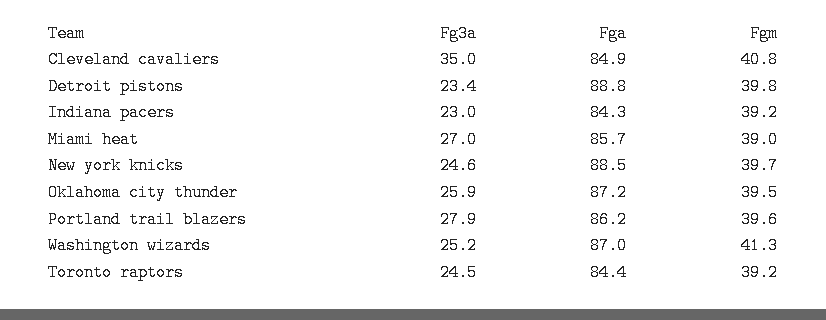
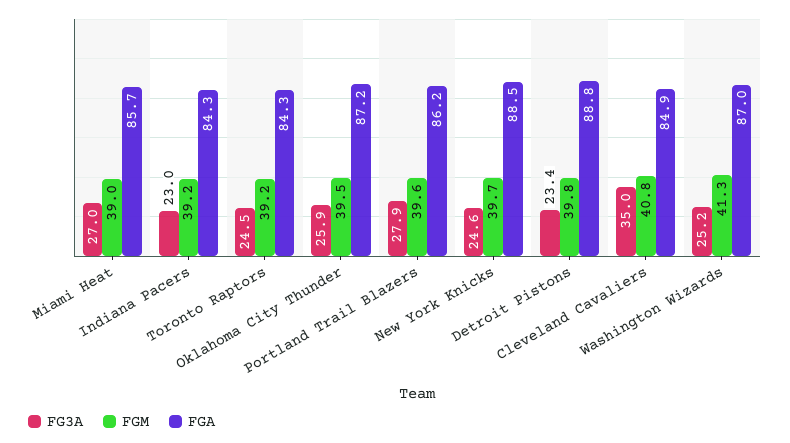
  {
    "Fg3a": {
      "Cleveland cavaliers": 35,
      "Detroit pistons": 23.4,
      "Indiana pacers": 23,
      "Miami heat": 27,
      "New york knicks": 24.6,
      "Oklahoma city thunder": 25.9,
      "Portland trail blazers": 27.9,
      "Washington wizards": 25.2,
      "Toronto raptors": 24.5
    },
    "Fga": {
      "Cleveland cavaliers": 84.9,
      "Detroit pistons": 88.8,
      "Indiana pacers": 84.3,
      "Miami heat": 85.7,
      "New york knicks": 88.5,
      "Oklahoma city thunder": 87.2,
      "Portland trail blazers": 86.2,
      "Washington wizards": 87,
-     "Toronto raptors": 84.4
+     "Toronto raptors": 84.3
    },
    "Fgm": {
      "Cleveland cavaliers": 40.8,
      "Detroit pistons": 39.8,
      "Indiana pacers": 39.2,
      "Miami heat": 39,
      "New york knicks": 39.7,
      "Oklahoma city thunder": 39.5,
      "Portland trail blazers": 39.6,
      "Washington wizards": 41.3,
      "Toronto raptors": 39.2
    }
  }

